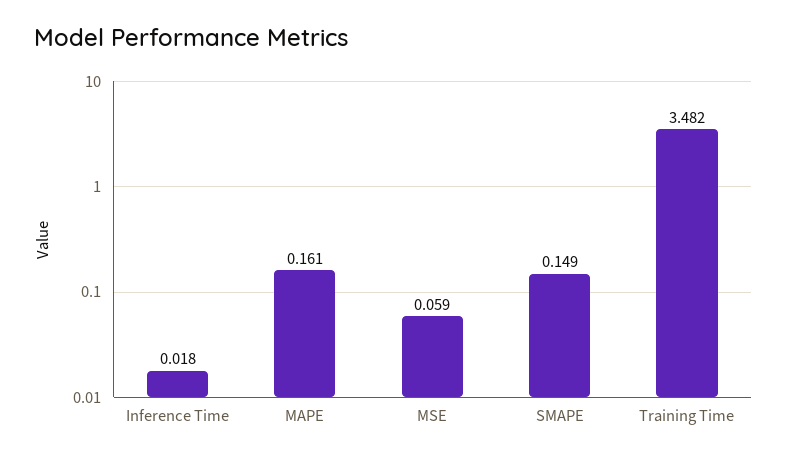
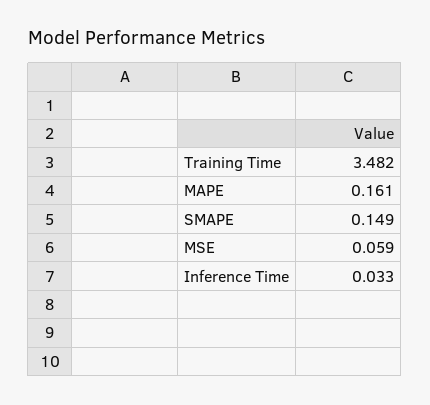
  {
-   "Inference Time": 0.018,
+   "Inference Time": 0.033,
    "MAPE": 0.161,
    "MSE": 0.059,
    "SMAPE": 0.149,
    "Training Time": 3.482
  }

